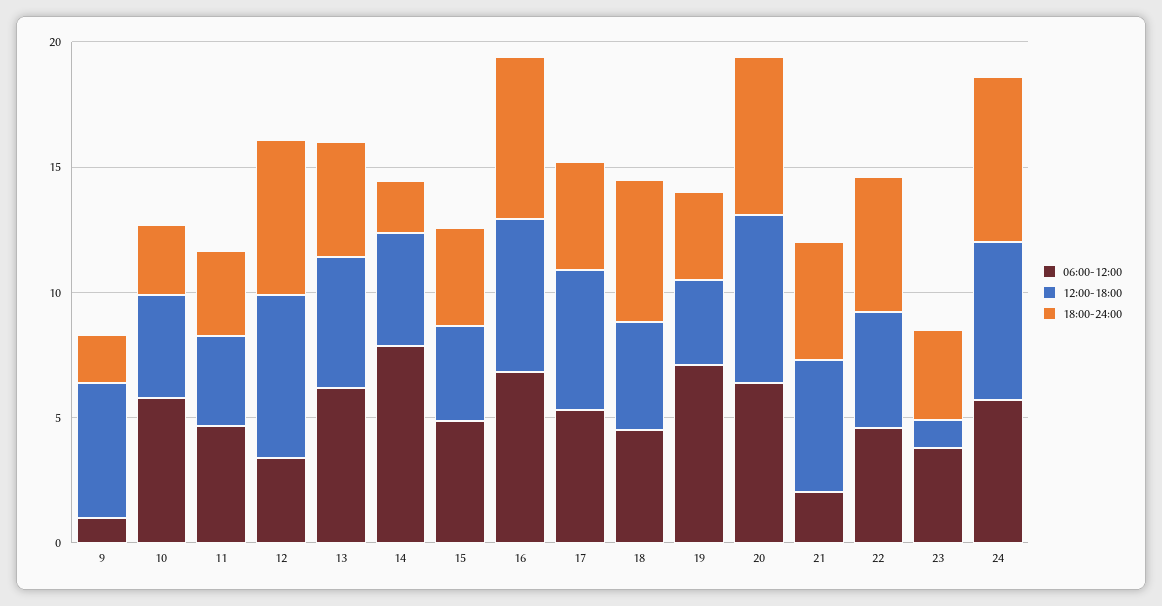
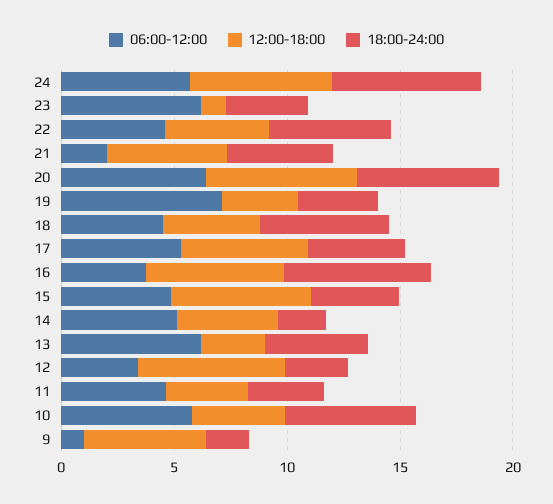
  {
    "06:00-12:00": {
      "9": 1,
      "10": 6,
      "11": 5,
      "12": 3,
      "13": 6,
-     "14": 8,
+     "14": 5,
      "15": 5,
-     "16": 7,
+     "16": 4,
      "17": 5,
      "18": 5,
      "19": 7,
      "20": 6,
      "21": 2,
      "22": 5,
-     "23": 4,
+     "23": 6,
      "24": 6
    },
    "12:00-18:00": {
      "9": 5,
      "10": 4,
      "11": 4,
      "12": 7,
-     "13": 5,
+     "13": 3,
      "14": 5,
-     "15": 4,
+     "15": 6,
      "16": 6,
      "17": 6,
      "18": 4,
      "19": 3,
      "20": 7,
      "21": 5,
      "22": 5,
      "23": 1,
      "24": 6
    },
    "18:00-24:00": {
      "9": 2,
-     "10": 3,
+     "10": 6,
      "11": 3,
-     "12": 6,
+     "12": 3,
      "13": 5,
      "14": 2,
      "15": 4,
      "16": 7,
      "17": 4,
      "18": 6,
      "19": 4,
      "20": 6,
      "21": 5,
      "22": 5,
      "23": 4,
      "24": 7
    }
  }

